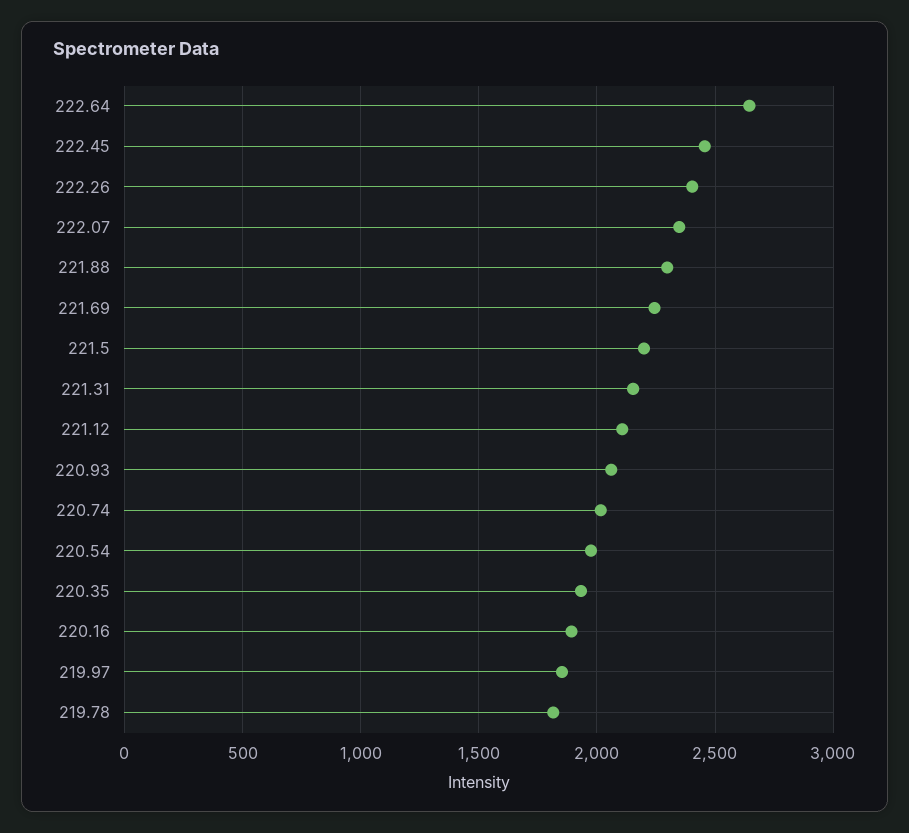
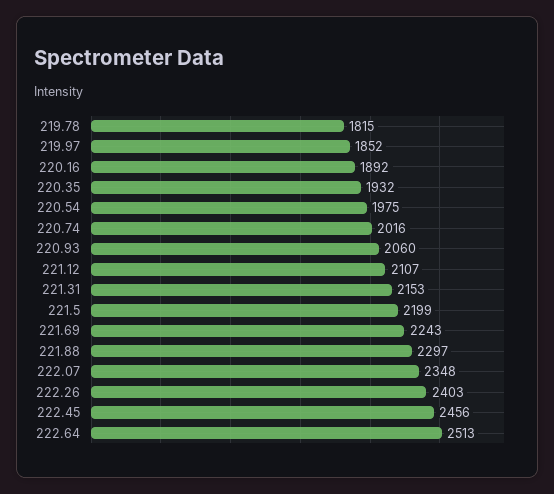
  {
-   "222.64": 2650,
+   "222.64": 2513,
    "222.45": 2456,
    "222.26": 2403,
    "222.07": 2348,
    "221.88": 2297,
    "221.69": 2243,
    "221.5": 2199,
    "221.31": 2153,
    "221.12": 2107,
    "220.93": 2060,
    "220.74": 2016,
    "220.54": 1975,
    "220.35": 1932,
    "220.16": 1892,
    "219.97": 1852,
    "219.78": 1815
  }

